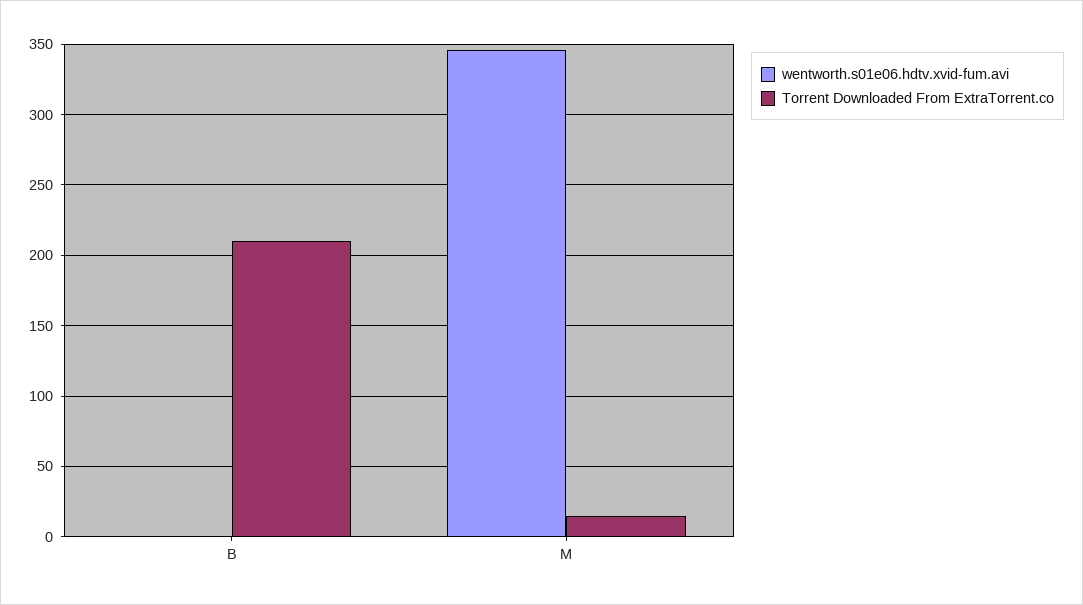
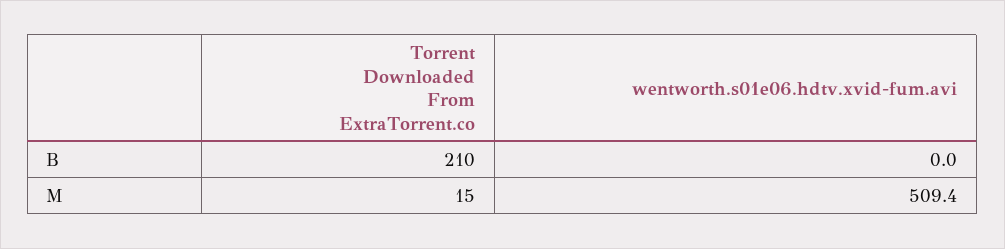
  {
    "wentworth.s01e06.hdtv.xvid-fum.avi": {
      "B": 0,
-     "M": 345
+     "M": 509.4
    },
    "Torrent Downloaded From ExtraTorrent.co": {
      "B": 210,
      "M": 15
    }
  }

